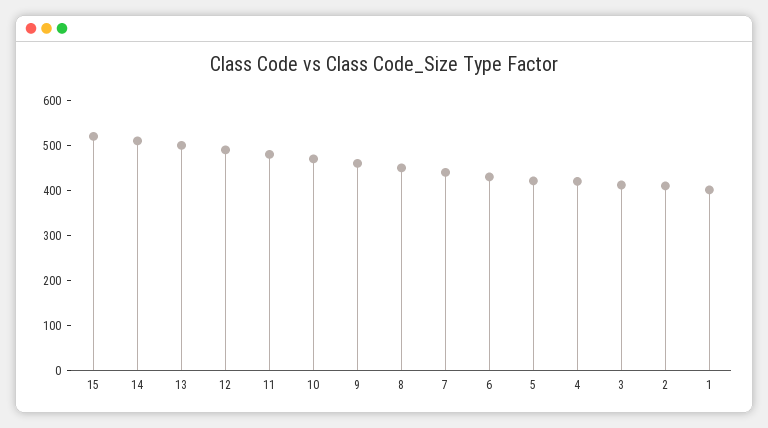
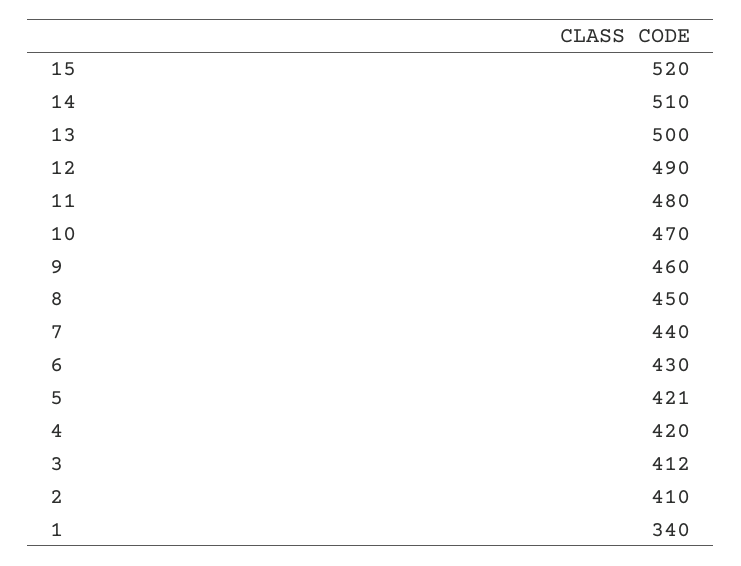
  {
    "15": 520,
    "14": 510,
    "13": 500,
    "12": 490,
    "11": 480,
    "10": 470,
    "9": 460,
    "8": 450,
    "7": 440,
    "6": 430,
    "5": 421,
    "4": 420,
    "3": 412,
    "2": 410,
-   "1": 400
+   "1": 340
  }

